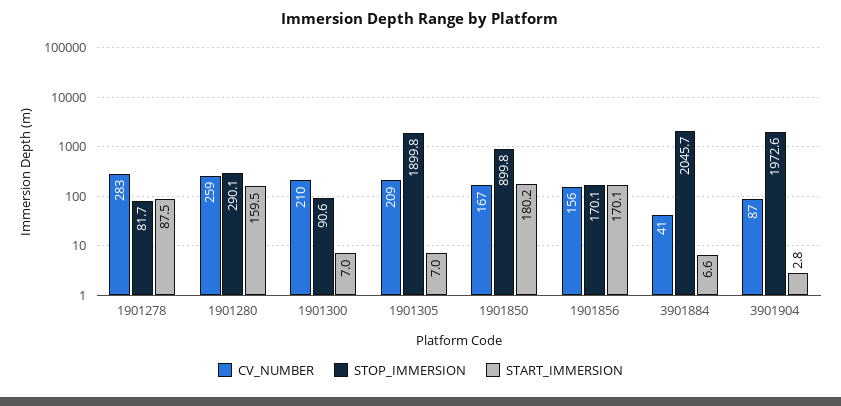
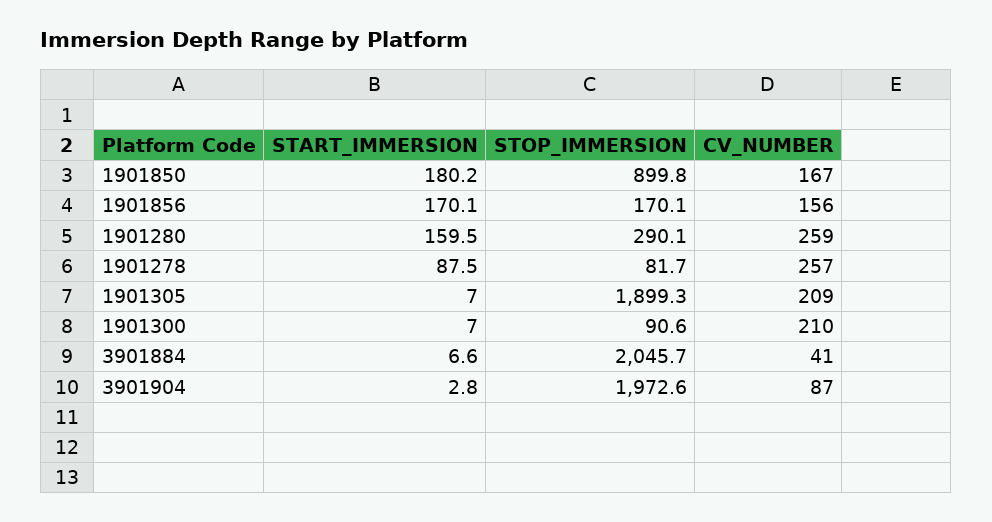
  {
    "CV_NUMBER": {
-     "1901278": 283,
+     "1901278": 257,
      "1901280": 259,
      "1901300": 210,
      "1901305": 209,
      "1901850": 167,
      "1901856": 156,
      "3901884": 41,
      "3901904": 87
    },
    "STOP_IMMERSION": {
      "1901278": 81.7,
      "1901280": 290.1,
      "1901300": 90.6,
-     "1901305": 1899.8,
+     "1901305": 1899.3,
      "1901850": 899.8,
      "1901856": 170.1,
      "3901884": 2045.7,
      "3901904": 1972.6
    },
    "START_IMMERSION": {
      "1901278": 87.5,
      "1901280": 159.5,
      "1901300": 7,
      "1901305": 7,
      "1901850": 180.2,
      "1901856": 170.1,
      "3901884": 6.6,
      "3901904": 2.8
    }
  }

